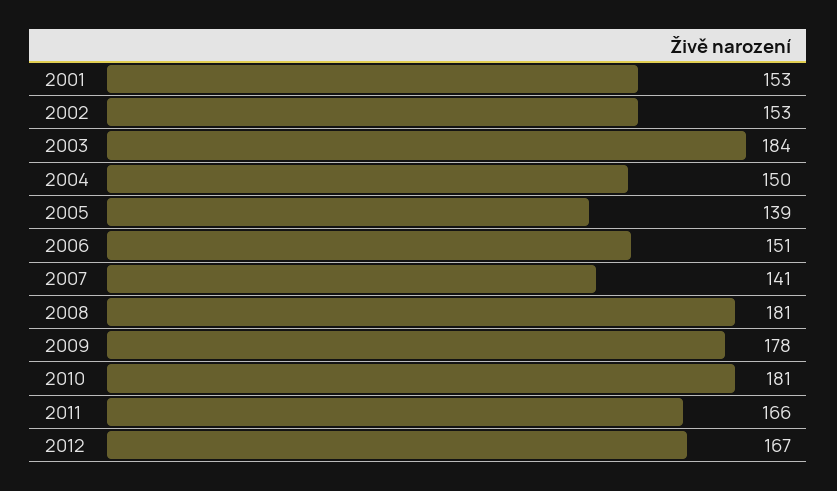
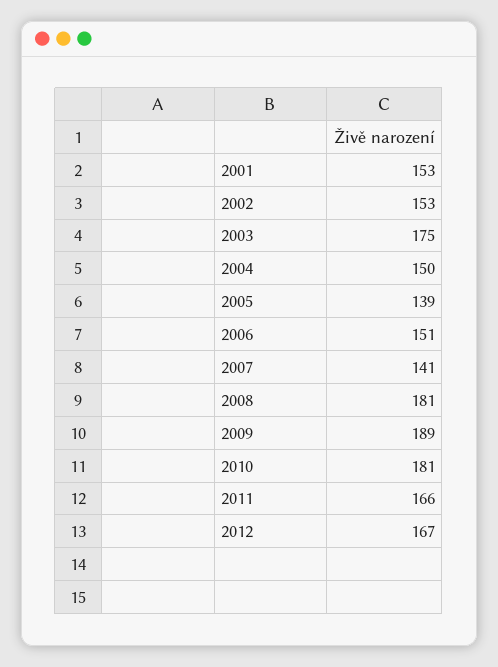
  {
    "2001": 153,
    "2002": 153,
-   "2003": 184,
+   "2003": 175,
    "2004": 150,
    "2005": 139,
    "2006": 151,
    "2007": 141,
    "2008": 181,
-   "2009": 178,
+   "2009": 189,
    "2010": 181,
    "2011": 166,
    "2012": 167
  }

